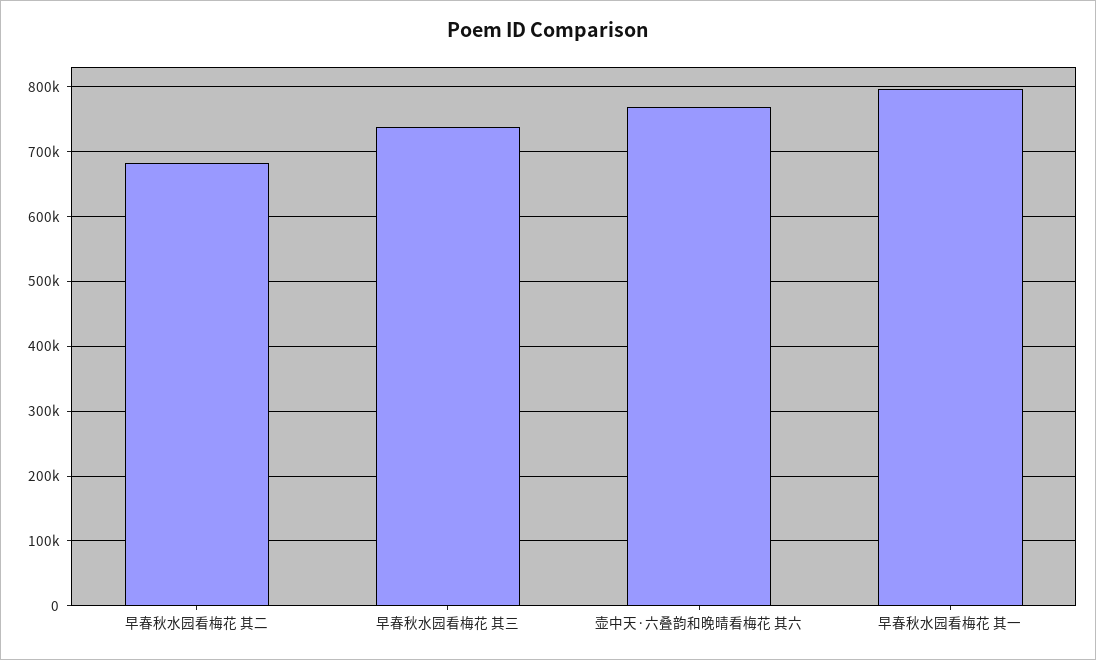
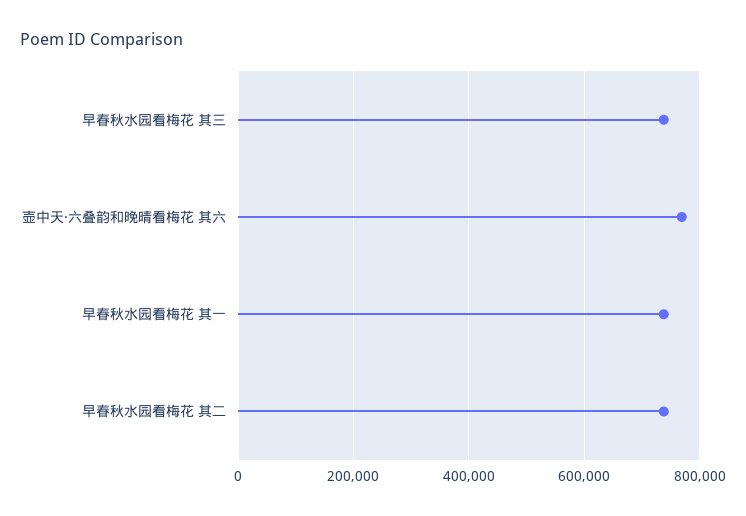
  {
-   "早春秋水园看梅花 其二": 680000,
+   "早春秋水园看梅花 其二": 740000,
    "早春秋水园看梅花 其三": 740000,
    "壶中天·六叠韵和晚晴看梅花 其六": 770000,
-   "早春秋水园看梅花 其一": 800000
+   "早春秋水园看梅花 其一": 740000
  }

